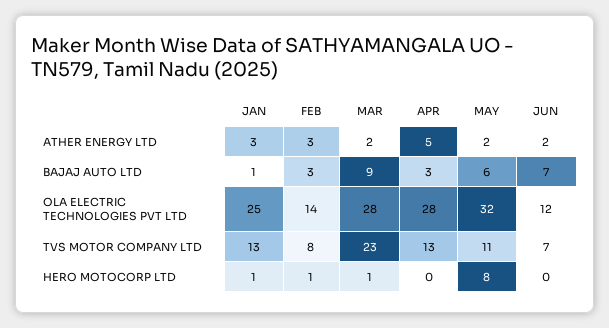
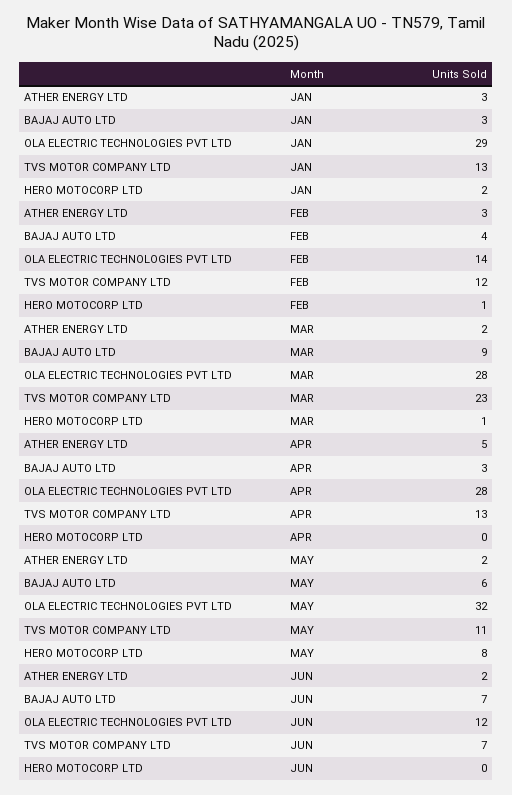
  {
    "JAN": {
      "ATHER ENERGY LTD": 3,
-     "BAJAJ AUTO LTD": 1,
+     "BAJAJ AUTO LTD": 3,
-     "OLA ELECTRIC TECHNOLOGIES PVT LTD": 25,
+     "OLA ELECTRIC TECHNOLOGIES PVT LTD": 29,
      "TVS MOTOR COMPANY LTD": 13,
-     "HERO MOTOCORP LTD": 1
+     "HERO MOTOCORP LTD": 2
    },
    "FEB": {
      "ATHER ENERGY LTD": 3,
-     "BAJAJ AUTO LTD": 3,
+     "BAJAJ AUTO LTD": 4,
      "OLA ELECTRIC TECHNOLOGIES PVT LTD": 14,
-     "TVS MOTOR COMPANY LTD": 8,
+     "TVS MOTOR COMPANY LTD": 12,
      "HERO MOTOCORP LTD": 1
    },
    "MAR": {
      "ATHER ENERGY LTD": 2,
      "BAJAJ AUTO LTD": 9,
      "OLA ELECTRIC TECHNOLOGIES PVT LTD": 28,
      "TVS MOTOR COMPANY LTD": 23,
      "HERO MOTOCORP LTD": 1
    },
    "APR": {
      "ATHER ENERGY LTD": 5,
      "BAJAJ AUTO LTD": 3,
      "OLA ELECTRIC TECHNOLOGIES PVT LTD": 28,
      "TVS MOTOR COMPANY LTD": 13,
      "HERO MOTOCORP LTD": 0
    },
    "MAY": {
      "ATHER ENERGY LTD": 2,
      "BAJAJ AUTO LTD": 6,
      "OLA ELECTRIC TECHNOLOGIES PVT LTD": 32,
      "TVS MOTOR COMPANY LTD": 11,
      "HERO MOTOCORP LTD": 8
    },
    "JUN": {
      "ATHER ENERGY LTD": 2,
      "BAJAJ AUTO LTD": 7,
      "OLA ELECTRIC TECHNOLOGIES PVT LTD": 12,
      "TVS MOTOR COMPANY LTD": 7,
      "HERO MOTOCORP LTD": 0
    }
  }

